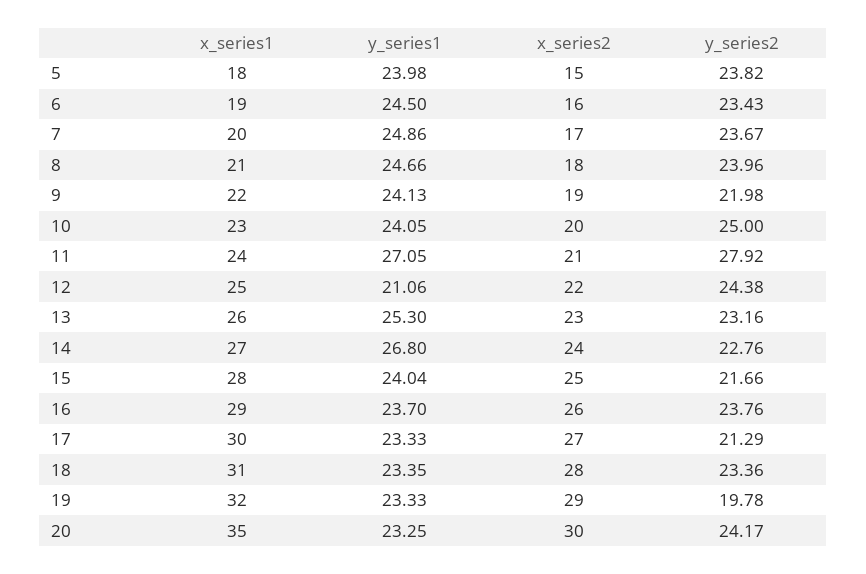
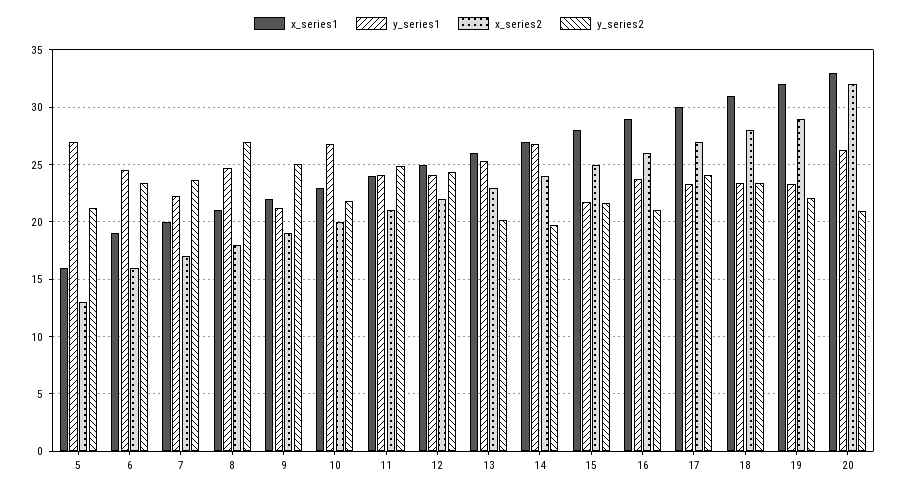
  {
    "x_series1": {
-     "5": 18,
+     "5": 16,
      "6": 19,
      "7": 20,
      "8": 21,
      "9": 22,
      "10": 23,
      "11": 24,
      "12": 25,
      "13": 26,
      "14": 27,
      "15": 28,
      "16": 29,
      "17": 30,
      "18": 31,
      "19": 32,
-     "20": 35
+     "20": 33
    },
    "y_series1": {
-     "5": 23.98,
+     "5": 27,
      "6": 24.5,
-     "7": 24.86,
+     "7": 22,
      "8": 24.66,
-     "9": 24.13,
+     "9": 21,
-     "10": 24.05,
+     "10": 27,
-     "11": 27.05,
+     "11": 24,
-     "12": 21.06,
+     "12": 24,
      "13": 25.3,
      "14": 26.8,
-     "15": 24.04,
+     "15": 22,
      "16": 23.7,
      "17": 23.33,
      "18": 23.35,
      "19": 23.33,
-     "20": 23.25
+     "20": 26
    },
    "x_series2": {
-     "5": 15,
+     "5": 13,
      "6": 16,
      "7": 17,
      "8": 18,
      "9": 19,
      "10": 20,
      "11": 21,
      "12": 22,
      "13": 23,
      "14": 24,
      "15": 25,
      "16": 26,
      "17": 27,
      "18": 28,
      "19": 29,
-     "20": 30
+     "20": 32
    },
    "y_series2": {
-     "5": 23.82,
+     "5": 21,
      "6": 23.43,
      "7": 23.67,
-     "8": 23.96,
+     "8": 27,
-     "9": 21.98,
+     "9": 25,
-     "10": 25,
+     "10": 22,
-     "11": 27.92,
+     "11": 25,
      "12": 24.38,
-     "13": 23.16,
+     "13": 20,
-     "14": 22.76,
+     "14": 20,
      "15": 21.66,
-     "16": 23.76,
+     "16": 21,
-     "17": 21.29,
+     "17": 24,
      "18": 23.36,
-     "19": 19.78,
+     "19": 22,
-     "20": 24.17
+     "20": 21
    }
  }

